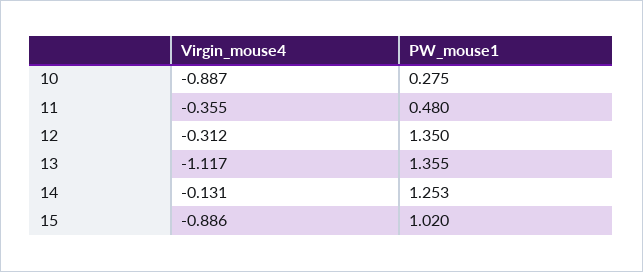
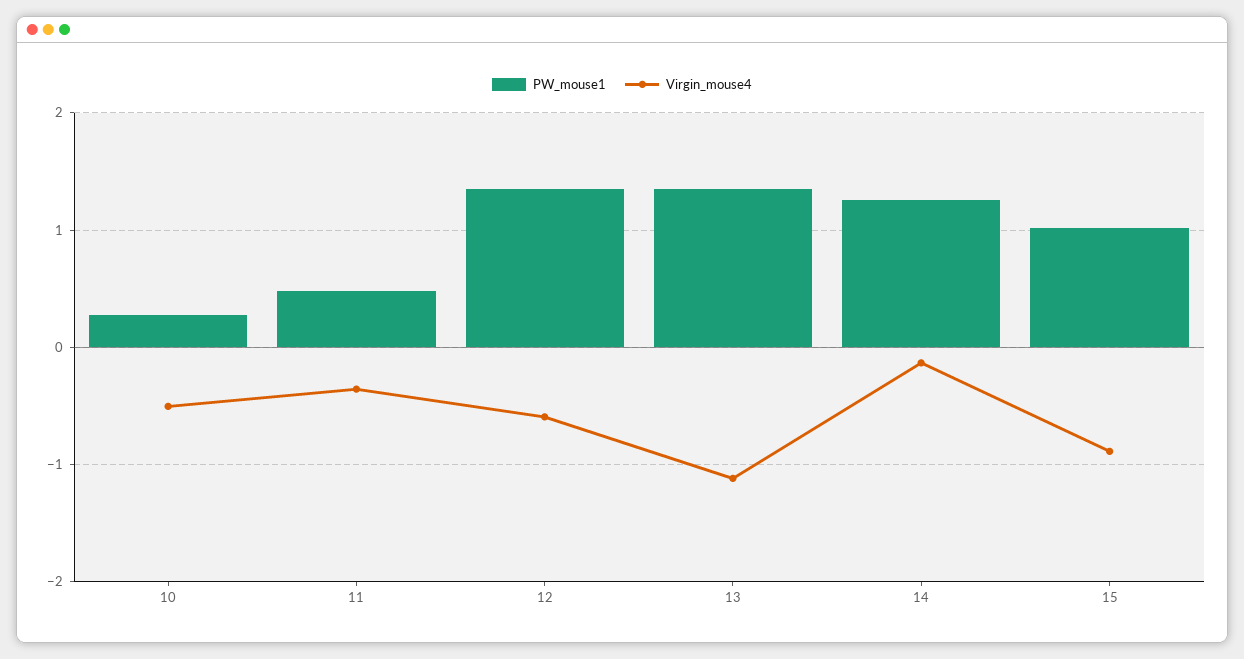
  {
    "Virgin_mouse4": {
-     "10": -0.887,
+     "10": -0.5,
      "11": -0.355,
-     "12": -0.312,
+     "12": -0.6,
      "13": -1.117,
      "14": -0.131,
      "15": -0.886
    },
    "PW_mouse1": {
      "10": 0.275,
      "11": 0.48,
      "12": 1.35,
      "13": 1.355,
      "14": 1.253,
      "15": 1.02
    }
  }

